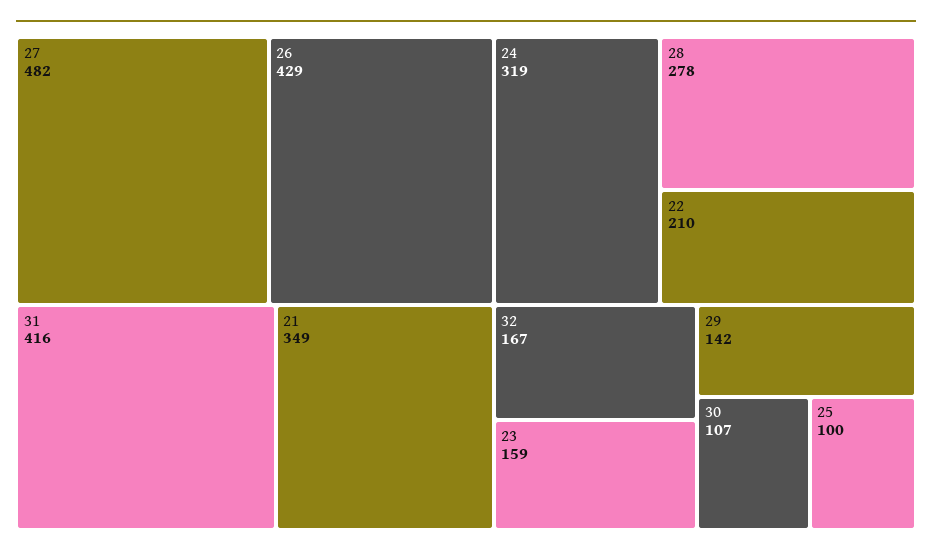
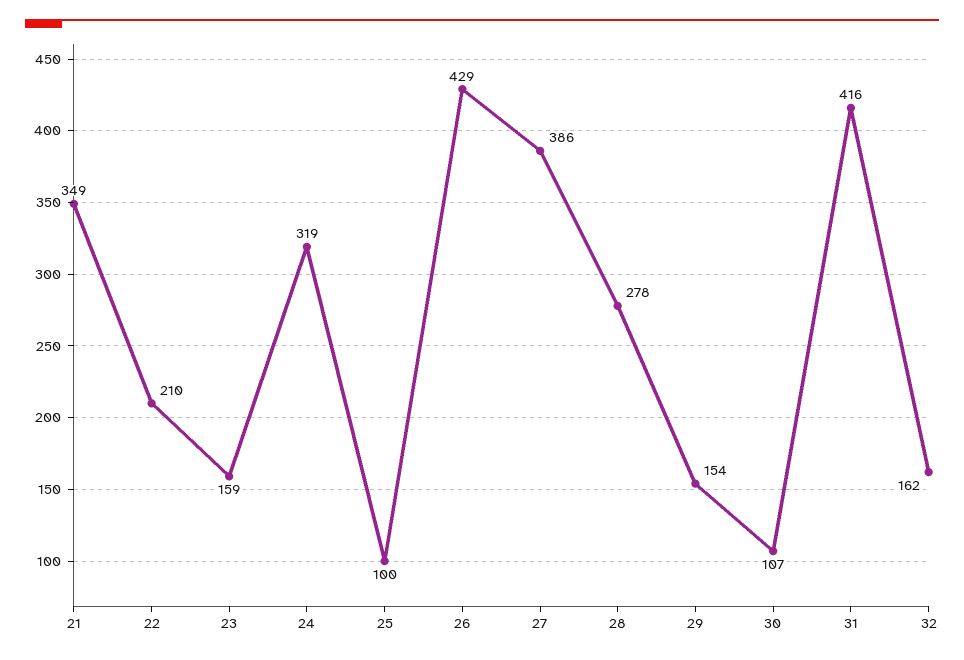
  {
-   "27": 482,
+   "27": 386,
    "26": 429,
    "31": 416,
    "21": 349,
    "24": 319,
    "28": 278,
    "22": 210,
-   "32": 167,
+   "32": 162,
    "23": 159,
-   "29": 142,
+   "29": 154,
    "30": 107,
    "25": 100
  }

